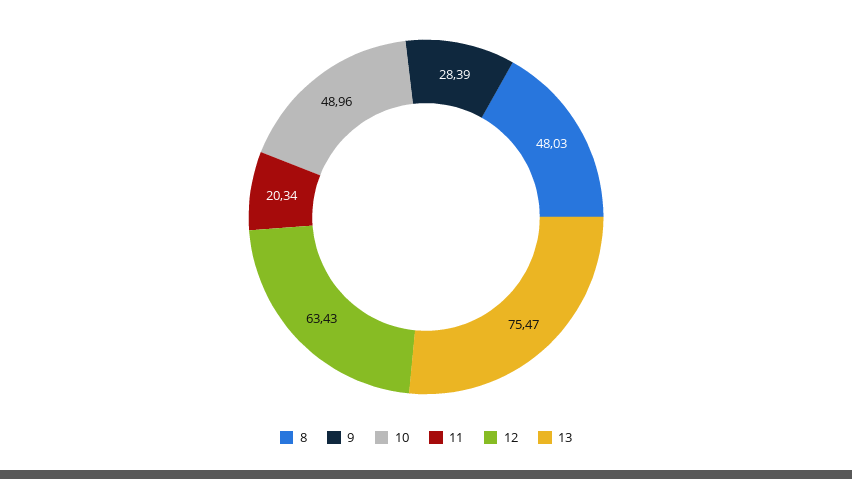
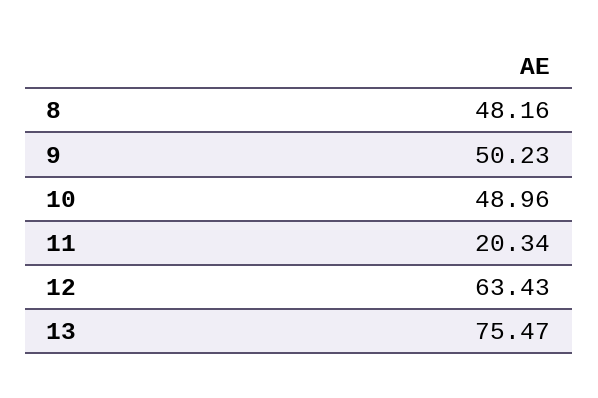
  {
-   "8": 48.03,
+   "8": 48.16,
-   "9": 28.39,
+   "9": 50.23,
    "10": 48.96,
    "11": 20.34,
    "12": 63.43,
    "13": 75.47
  }

